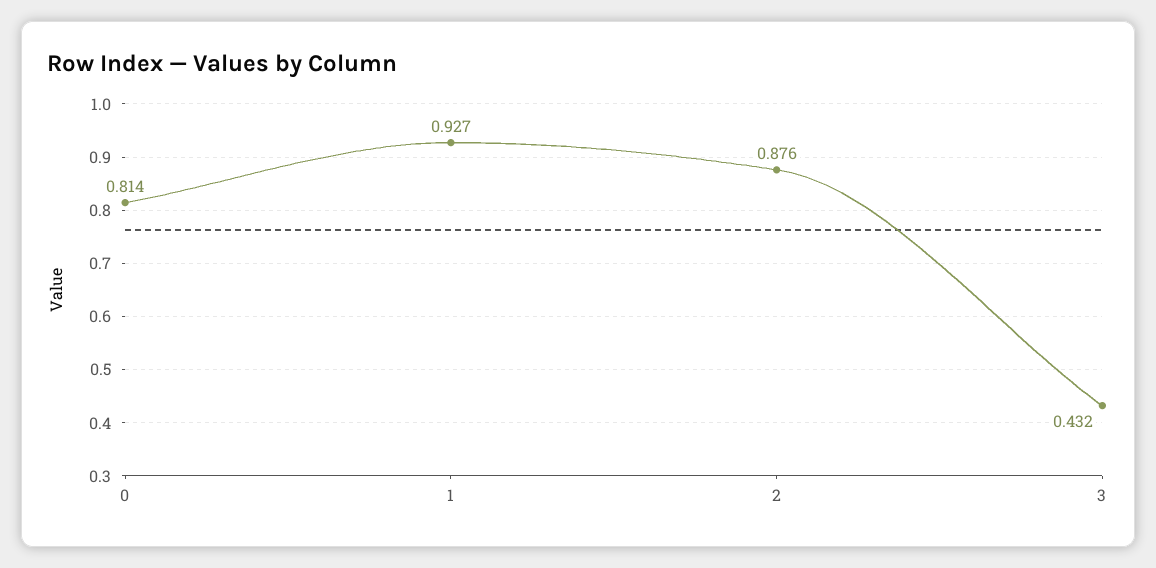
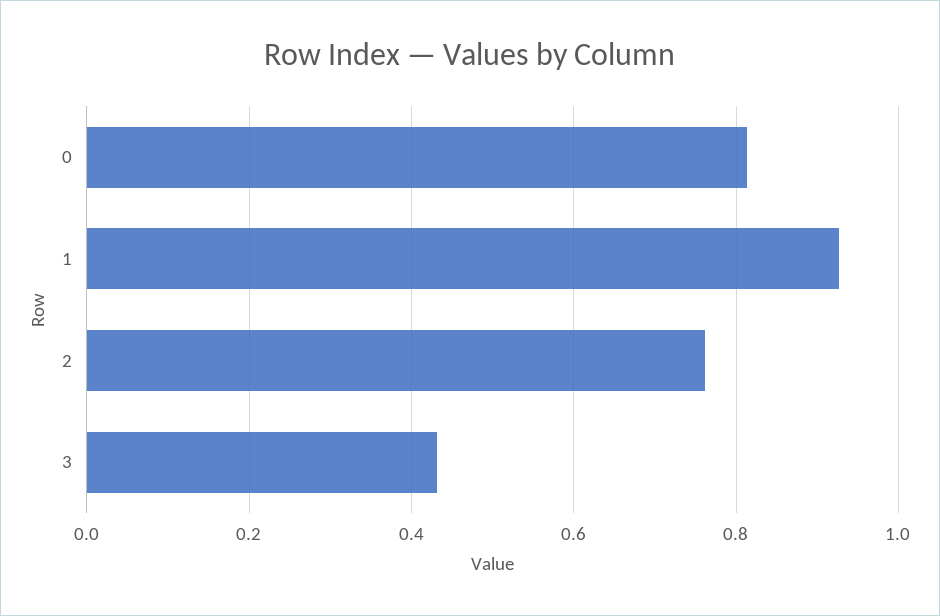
  {
    "0": 0.814,
    "1": 0.927,
-   "2": 0.876,
+   "2": 0.76,
    "3": 0.432
  }

